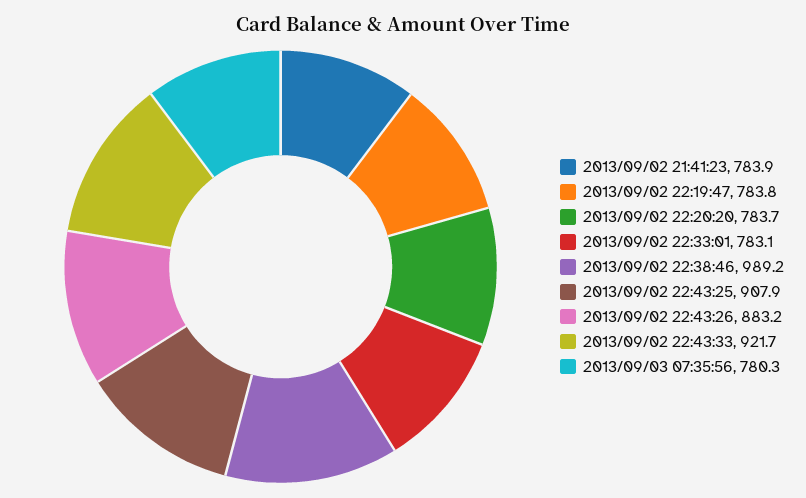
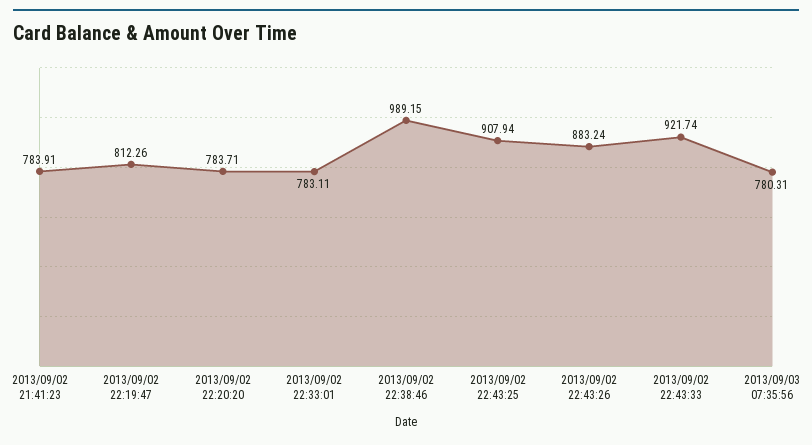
  {
    "2013/09/02 21:41:23": 783.91,
-   "2013/09/02 22:19:47": 783.8,
+   "2013/09/02 22:19:47": 812.26,
    "2013/09/02 22:20:20": 783.71,
    "2013/09/02 22:33:01": 783.11,
    "2013/09/02 22:38:46": 989.15,
    "2013/09/02 22:43:25": 907.94,
    "2013/09/02 22:43:26": 883.24,
    "2013/09/02 22:43:33": 921.74,
    "2013/09/03 07:35:56": 780.31
  }

